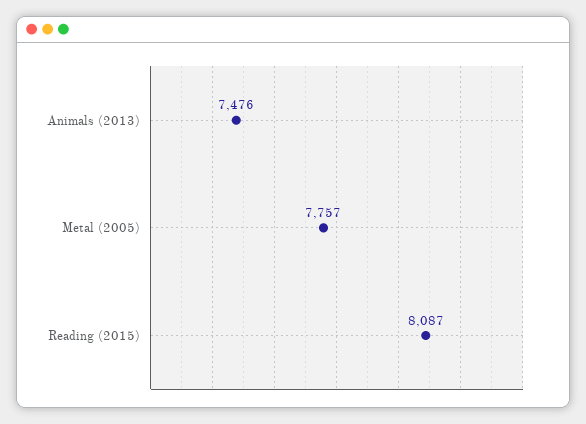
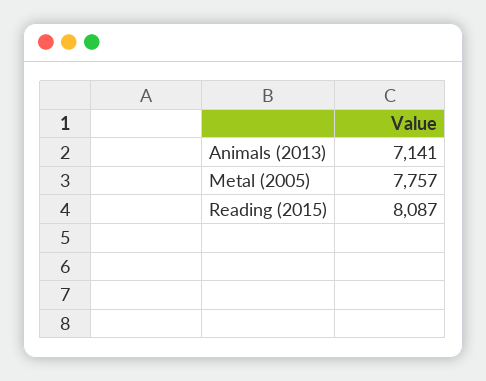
  {
-   "Animals (2013)": 7476,
+   "Animals (2013)": 7141,
    "Metal (2005)": 7757,
    "Reading (2015)": 8087
  }

